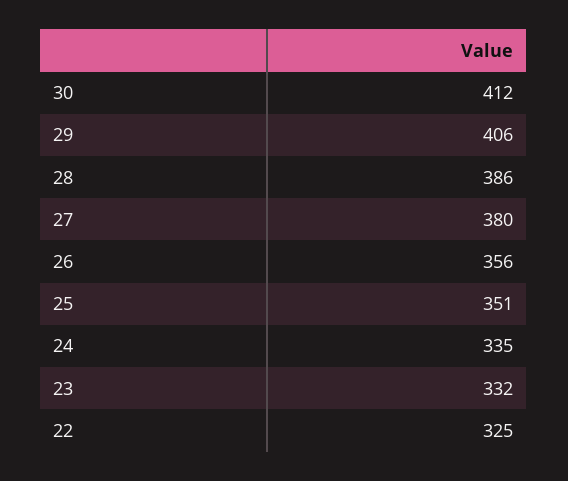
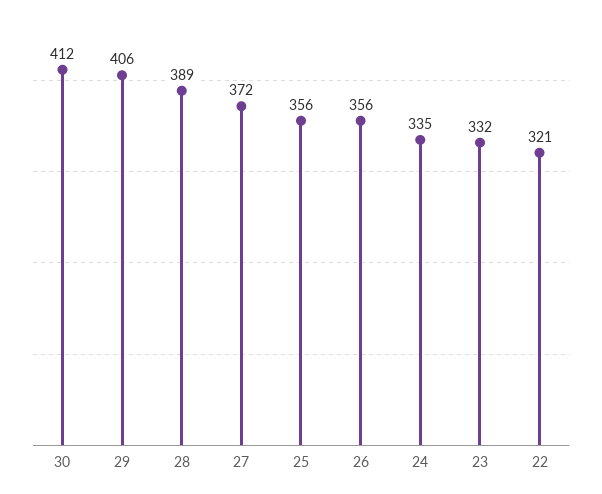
  {
    "30": 412,
    "29": 406,
-   "28": 386,
+   "28": 389,
-   "27": 380,
+   "27": 372,
    "26": 356,
-   "25": 351,
+   "25": 356,
    "24": 335,
    "23": 332,
-   "22": 325
+   "22": 321
  }

